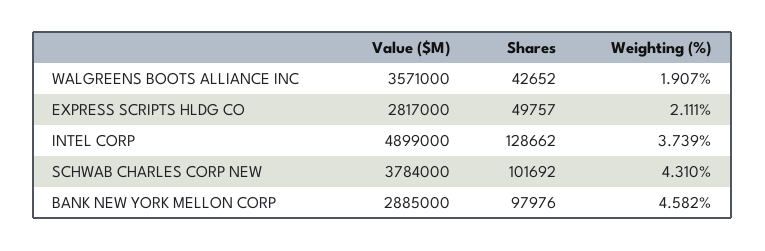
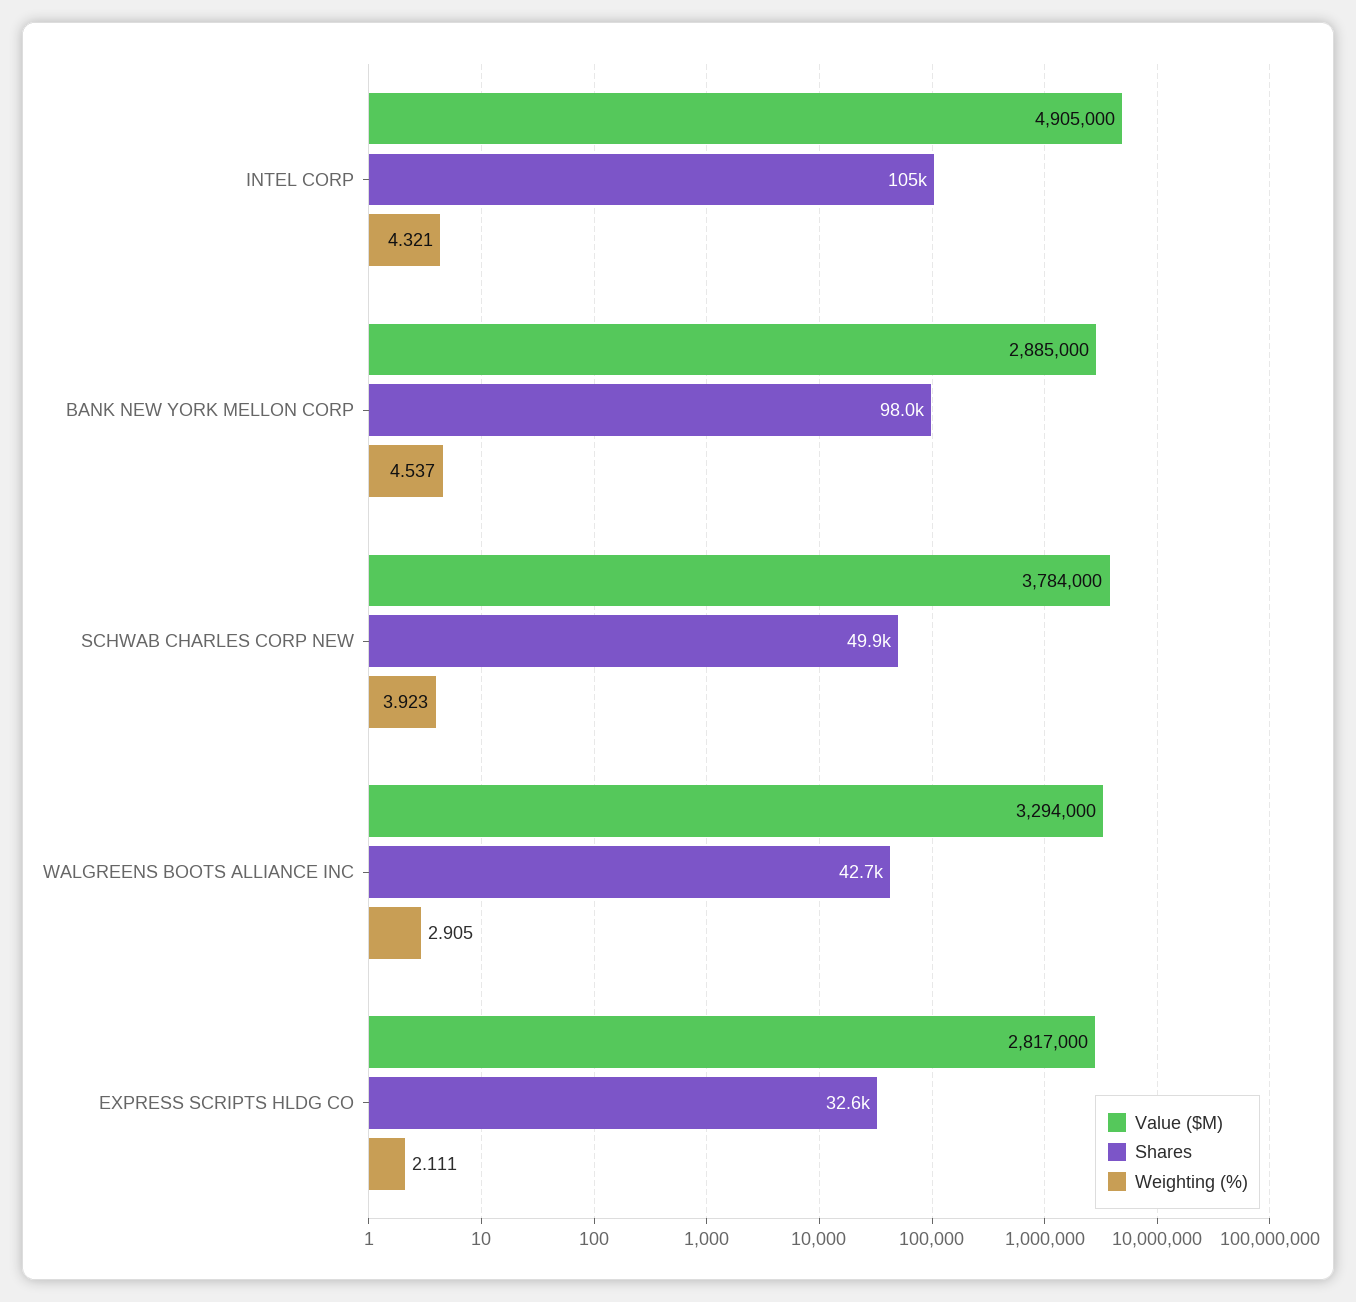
  {
    "Value ($M)": {
-     "WALGREENS BOOTS ALLIANCE INC": 3571000,
+     "WALGREENS BOOTS ALLIANCE INC": 3294000,
      "EXPRESS SCRIPTS HLDG CO": 2817000,
-     "INTEL CORP": 4899000,
+     "INTEL CORP": 4905000,
      "SCHWAB CHARLES CORP NEW": 3784000,
      "BANK NEW YORK MELLON CORP": 2885000
    },
    "Shares": {
      "WALGREENS BOOTS ALLIANCE INC": 42652,
-     "EXPRESS SCRIPTS HLDG CO": 49757,
+     "EXPRESS SCRIPTS HLDG CO": 32600,
-     "INTEL CORP": 128662,
+     "INTEL CORP": 105000,
-     "SCHWAB CHARLES CORP NEW": 101692,
+     "SCHWAB CHARLES CORP NEW": 49900,
      "BANK NEW YORK MELLON CORP": 97976
    },
    "Weighting (%)": {
-     "WALGREENS BOOTS ALLIANCE INC": 1.907,
+     "WALGREENS BOOTS ALLIANCE INC": 2.905,
      "EXPRESS SCRIPTS HLDG CO": 2.111,
-     "INTEL CORP": 3.739,
+     "INTEL CORP": 4.321,
-     "SCHWAB CHARLES CORP NEW": 4.31,
+     "SCHWAB CHARLES CORP NEW": 3.923,
-     "BANK NEW YORK MELLON CORP": 4.582
+     "BANK NEW YORK MELLON CORP": 4.537
    }
  }

